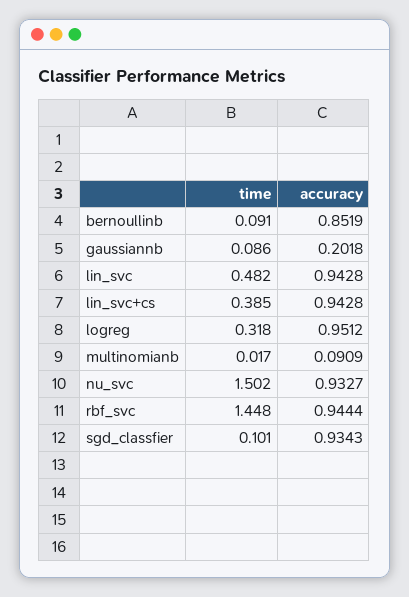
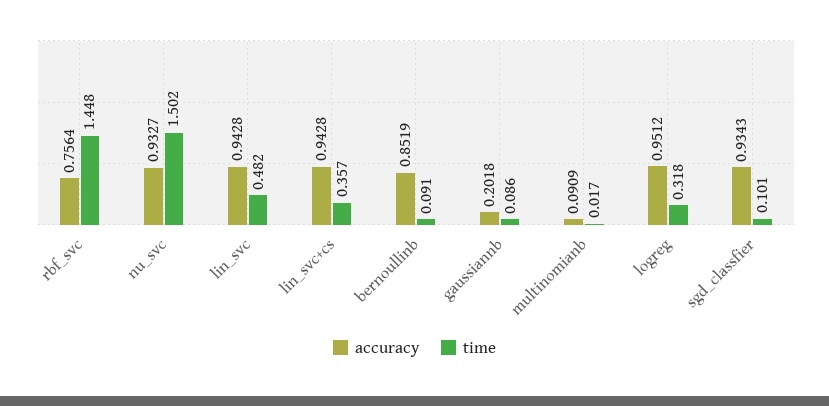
  {
    "time": {
      "bernoullinb": 0.091,
      "gaussiannb": 0.086,
      "lin_svc": 0.482,
-     "lin_svc+cs": 0.385,
+     "lin_svc+cs": 0.357,
      "logreg": 0.318,
      "multinomianb": 0.017,
      "nu_svc": 1.502,
      "rbf_svc": 1.448,
      "sgd_classfier": 0.101
    },
    "accuracy": {
      "bernoullinb": 0.8519,
      "gaussiannb": 0.2018,
      "lin_svc": 0.9428,
      "lin_svc+cs": 0.9428,
      "logreg": 0.9512,
      "multinomianb": 0.0909,
      "nu_svc": 0.9327,
-     "rbf_svc": 0.9444,
+     "rbf_svc": 0.7564,
      "sgd_classfier": 0.9343
    }
  }

